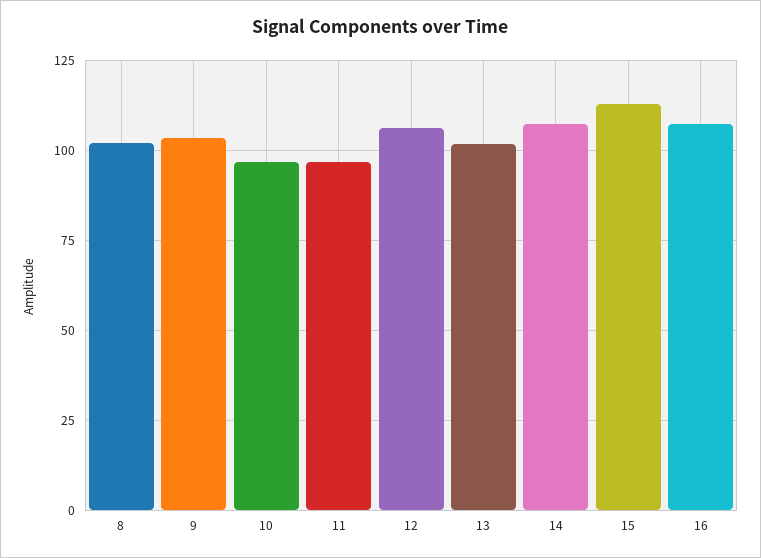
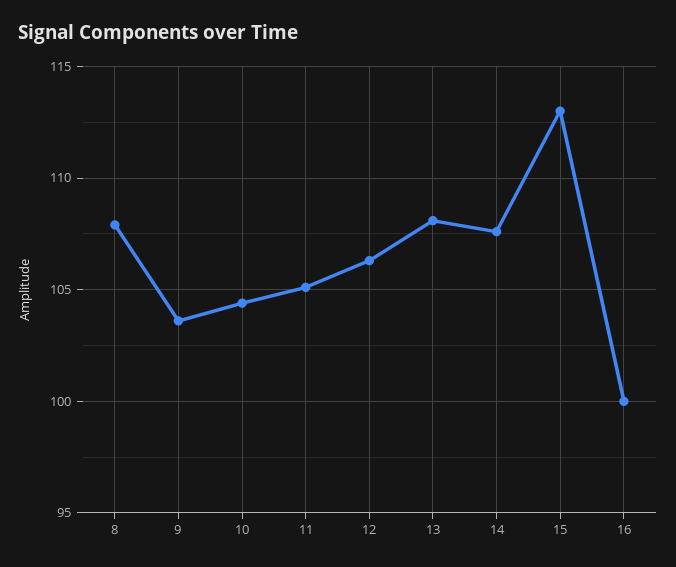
  {
-   "8": 102.5,
+   "8": 108,
    "9": 103.5,
-   "10": 97.5,
+   "10": 104.5,
-   "11": 97.5,
+   "11": 105,
    "12": 106.5,
-   "13": 102.5,
+   "13": 108,
    "14": 107.5,
    "15": 113,
-   "16": 107.5
+   "16": 100
  }

